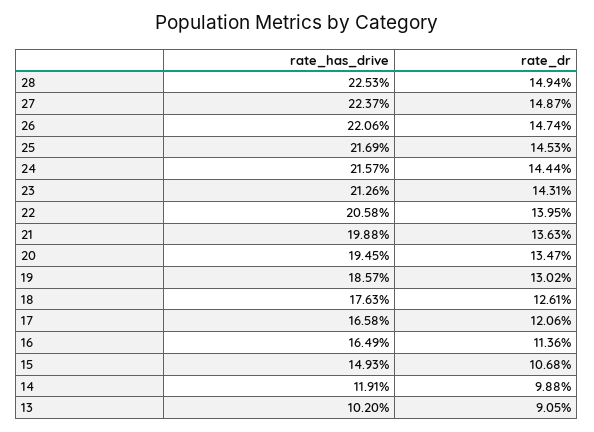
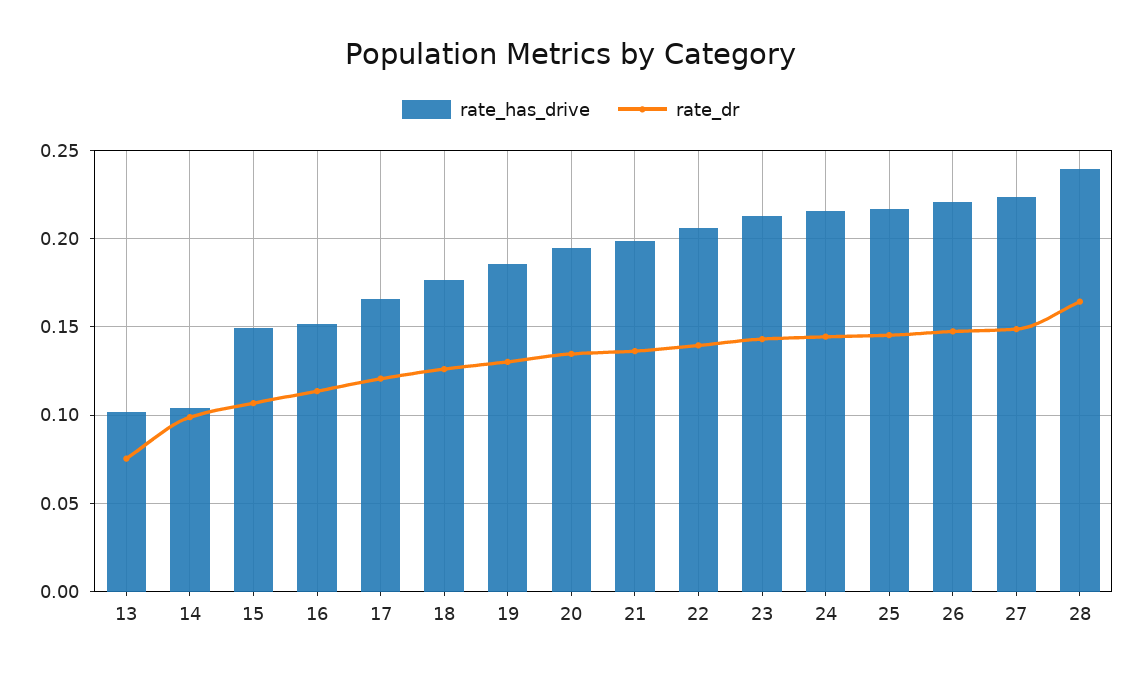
  {
    "rate_has_drive": {
-     "28": 0.2253,
+     "28": 0.24,
      "27": 0.2237,
      "26": 0.2206,
      "25": 0.2169,
      "24": 0.2157,
      "23": 0.2126,
      "22": 0.2058,
      "21": 0.1988,
      "20": 0.1945,
      "19": 0.1857,
      "18": 0.1763,
      "17": 0.1658,
-     "16": 0.1649,
+     "16": 0.15,
      "15": 0.1493,
-     "14": 0.1191,
+     "14": 0.105,
      "13": 0.102
    },
    "rate_dr": {
-     "28": 0.1494,
+     "28": 0.165,
      "27": 0.1487,
      "26": 0.1474,
      "25": 0.1453,
      "24": 0.1444,
      "23": 0.1431,
      "22": 0.1395,
      "21": 0.1363,
      "20": 0.1347,
      "19": 0.1302,
      "18": 0.1261,
      "17": 0.1206,
      "16": 0.1136,
      "15": 0.1068,
      "14": 0.0988,
-     "13": 0.0905
+     "13": 0.075
    }
  }

